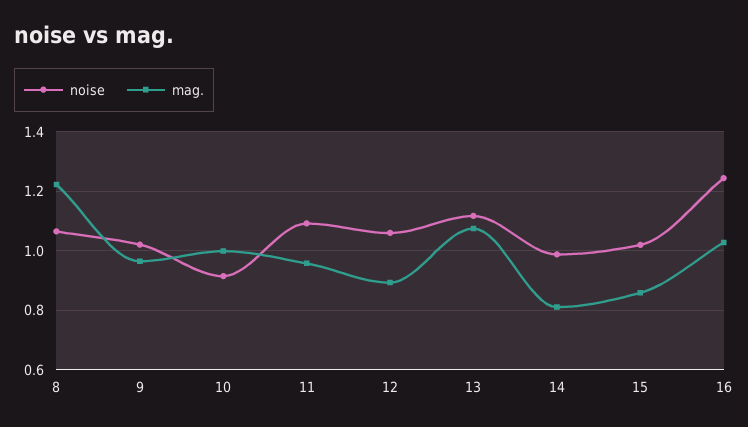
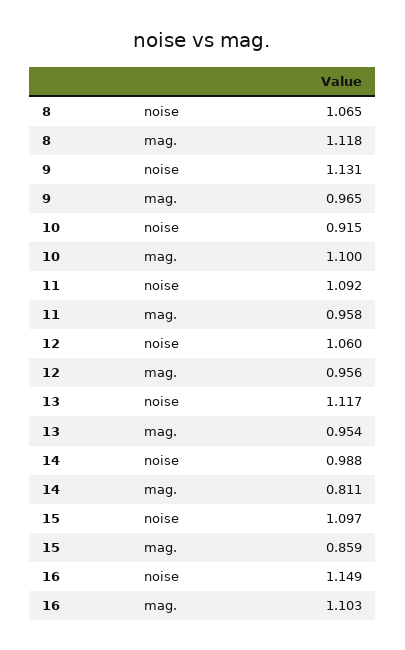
  {
    "noise": {
      "8": 1.065,
-     "9": 1.025,
+     "9": 1.131,
      "10": 0.915,
      "11": 1.092,
      "12": 1.06,
      "13": 1.117,
      "14": 0.988,
-     "15": 1.025,
+     "15": 1.097,
-     "16": 1.25
+     "16": 1.149
    },
    "mag.": {
-     "8": 1.225,
+     "8": 1.118,
      "9": 0.965,
-     "10": 1,
+     "10": 1.1,
      "11": 0.958,
-     "12": 0.9,
+     "12": 0.956,
-     "13": 1.075,
+     "13": 0.954,
      "14": 0.811,
      "15": 0.859,
-     "16": 1.025
+     "16": 1.103
    }
  }

